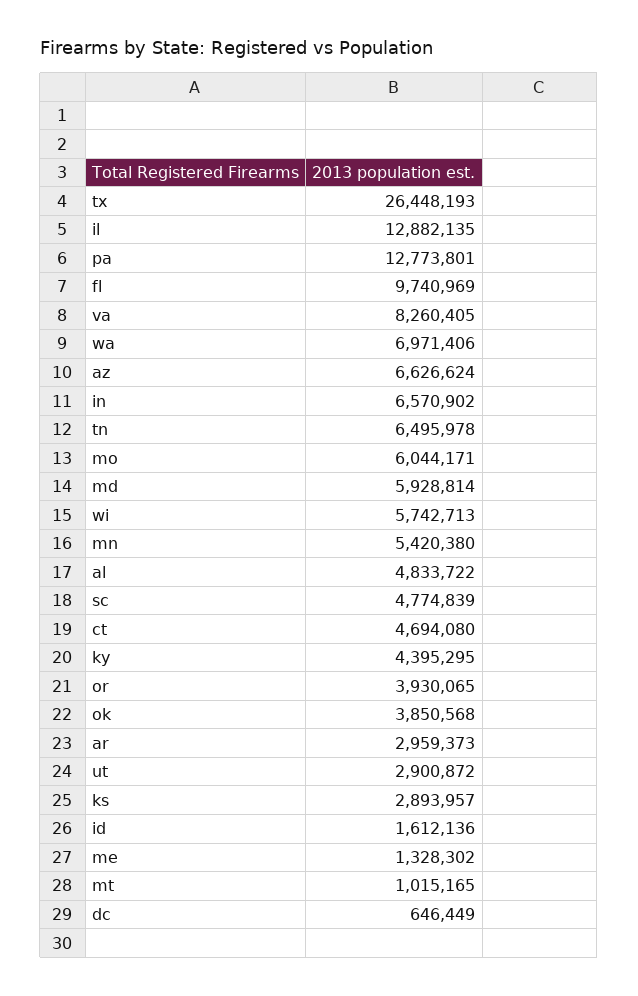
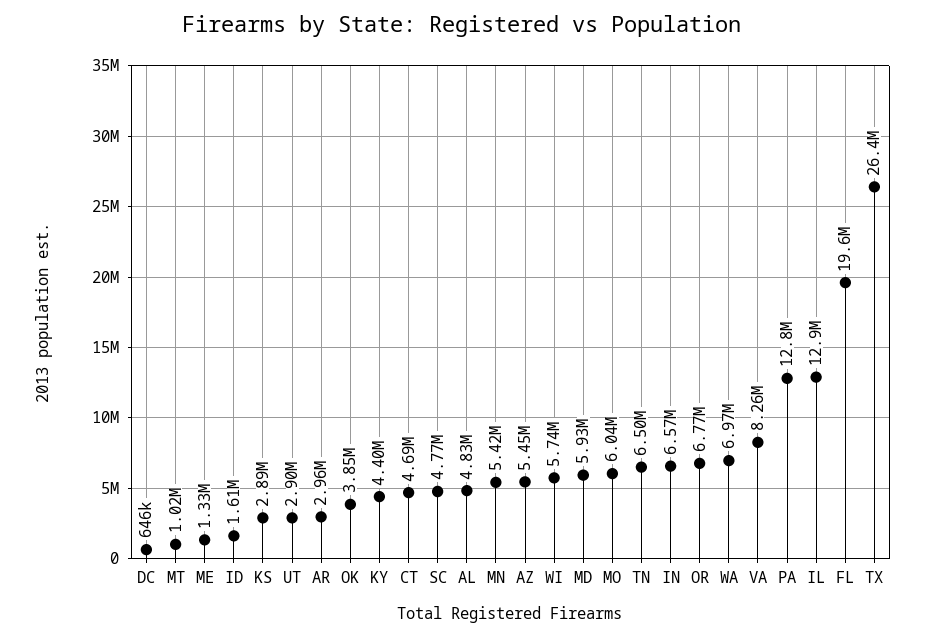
  {
    "tx": 26448193,
    "il": 12882135,
    "pa": 12773801,
-   "fl": 9740969,
+   "fl": 19600000,
    "va": 8260405,
    "wa": 6971406,
-   "az": 6626624,
+   "az": 5450000,
    "in": 6570902,
    "tn": 6495978,
    "mo": 6044171,
    "md": 5928814,
    "wi": 5742713,
    "mn": 5420380,
    "al": 4833722,
    "sc": 4774839,
    "ct": 4694080,
    "ky": 4395295,
-   "or": 3930065,
+   "or": 6770000,
    "ok": 3850568,
    "ar": 2959373,
    "ut": 2900872,
    "ks": 2893957,
    "id": 1612136,
    "me": 1328302,
    "mt": 1015165,
    "dc": 646449
  }

